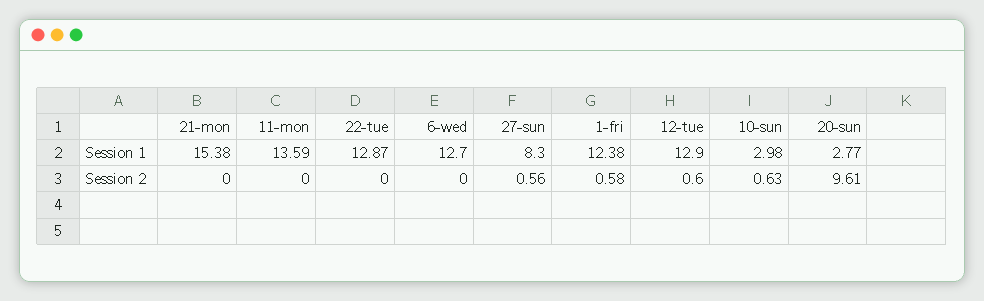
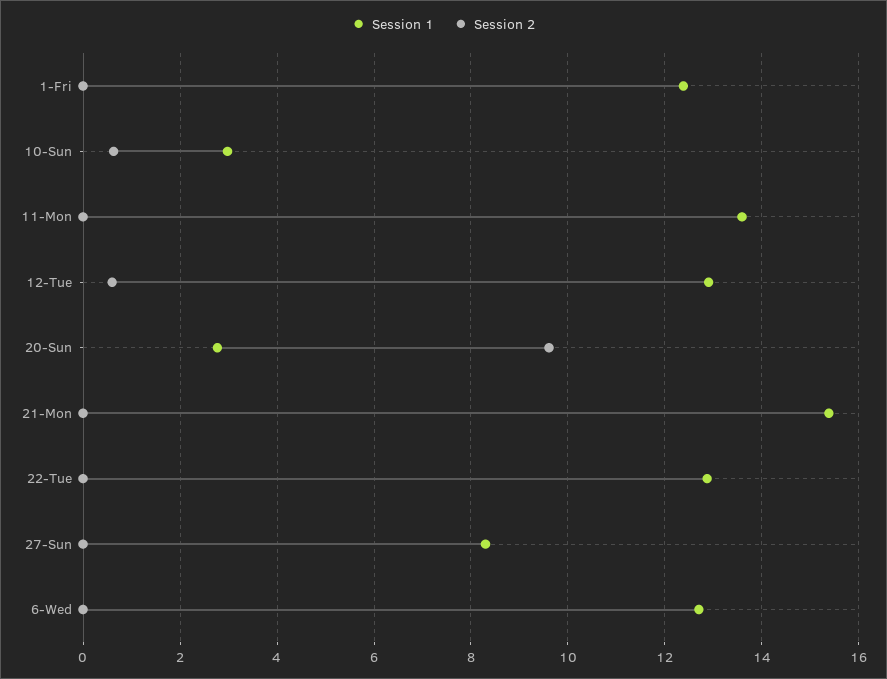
  {
    "Session 1": {
      "21-mon": 15.38,
      "11-mon": 13.59,
      "22-tue": 12.87,
      "6-wed": 12.7,
      "27-sun": 8.3,
      "1-fri": 12.38,
      "12-tue": 12.9,
      "10-sun": 2.98,
      "20-sun": 2.77
    },
    "Session 2": {
      "21-mon": 0,
      "11-mon": 0,
      "22-tue": 0,
      "6-wed": 0,
-     "27-sun": 0.56,
+     "27-sun": 0,
-     "1-fri": 0.58,
+     "1-fri": 0,
      "12-tue": 0.6,
      "10-sun": 0.63,
      "20-sun": 9.61
    }
  }

